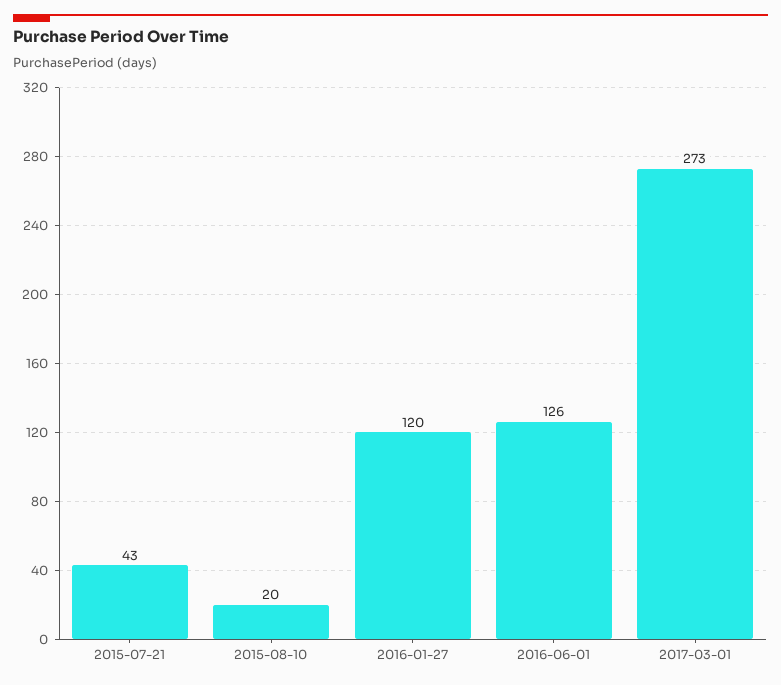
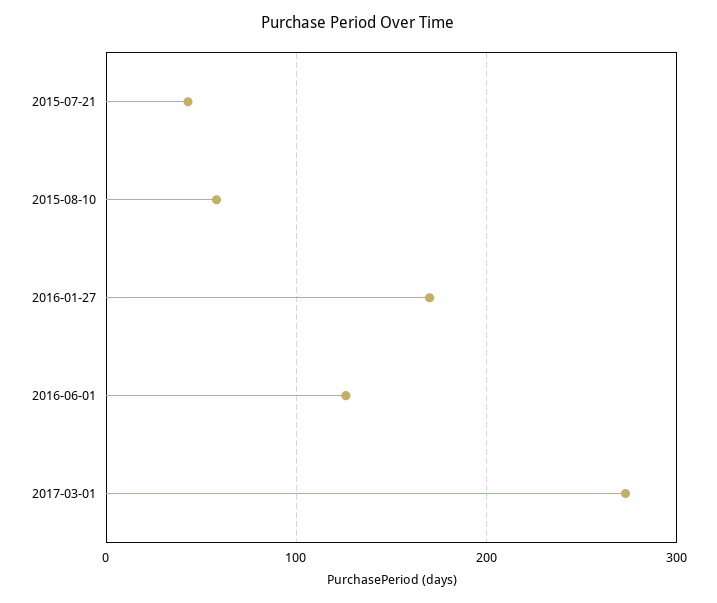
  {
    "2015-07-21": 43,
-   "2015-08-10": 20,
+   "2015-08-10": 60,
-   "2016-01-27": 120,
+   "2016-01-27": 170,
    "2016-06-01": 126,
    "2017-03-01": 273
  }

